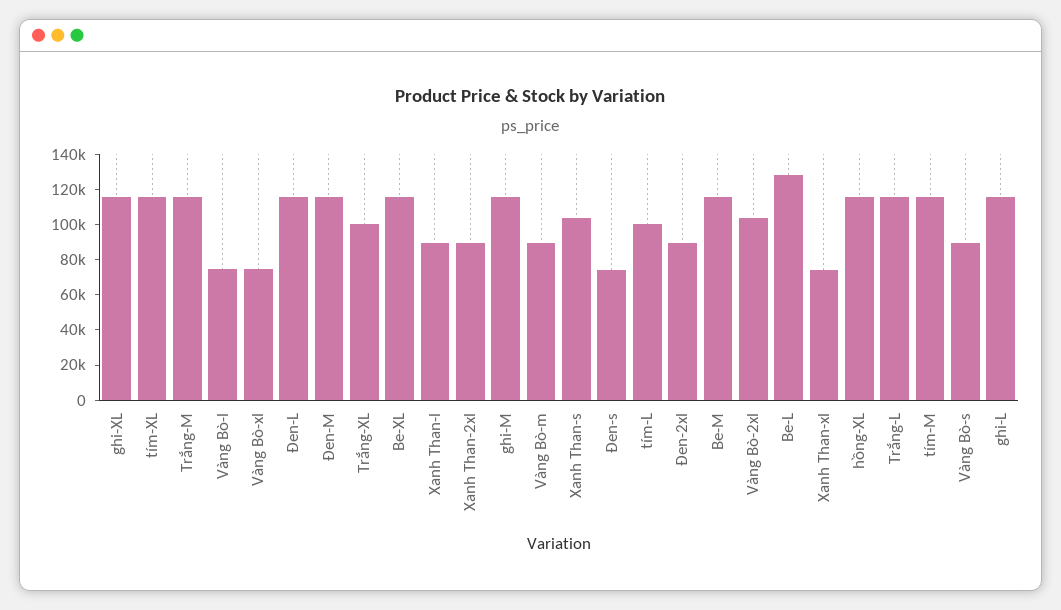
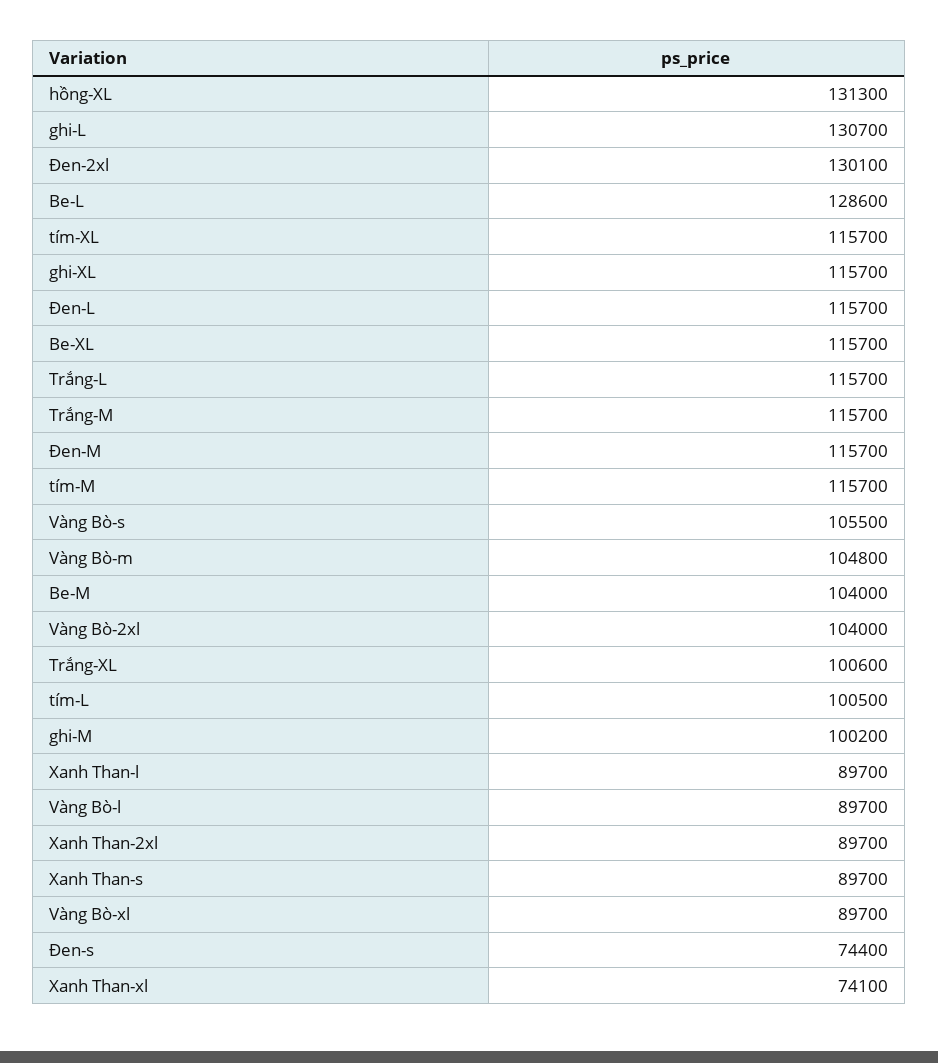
  {
    "ghi-XL": 115700,
    "tím-XL": 115700,
    "Trắng-M": 115700,
-   "Vàng Bò-l": 75000,
+   "Vàng Bò-l": 89700,
-   "Vàng Bò-xl": 75000,
+   "Vàng Bò-xl": 89700,
    "Đen-L": 115700,
    "Đen-M": 115700,
    "Trắng-XL": 100600,
    "Be-XL": 115700,
    "Xanh Than-l": 89700,
    "Xanh Than-2xl": 89700,
-   "ghi-M": 115000,
+   "ghi-M": 100200,
-   "Vàng Bò-m": 90000,
+   "Vàng Bò-m": 104800,
-   "Xanh Than-s": 105000,
+   "Xanh Than-s": 89700,
    "Đen-s": 74400,
    "tím-L": 100500,
-   "Đen-2xl": 90000,
+   "Đen-2xl": 130100,
-   "Be-M": 115000,
+   "Be-M": 104000,
    "Vàng Bò-2xl": 104000,
    "Be-L": 128600,
    "Xanh Than-xl": 74100,
-   "hồng-XL": 115000,
+   "hồng-XL": 131300,
    "Trắng-L": 115700,
    "tím-M": 115700,
-   "Vàng Bò-s": 90000,
+   "Vàng Bò-s": 105500,
-   "ghi-L": 115000
+   "ghi-L": 130700
  }

